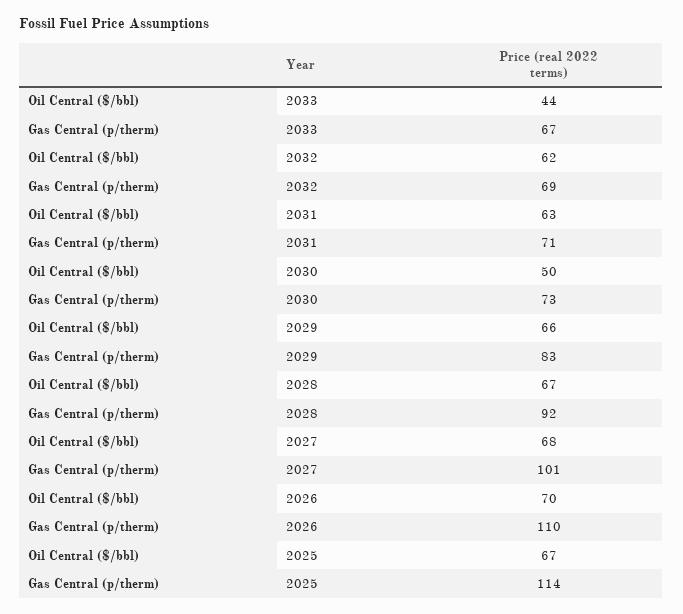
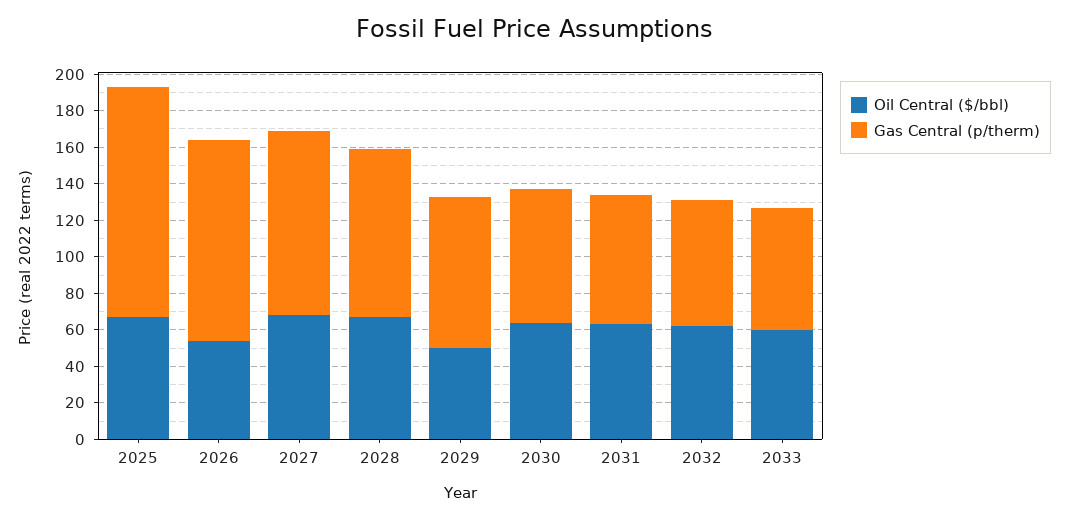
  {
    "Oil Central ($/bbl)": {
-     "2033": 44,
+     "2033": 60,
      "2032": 62,
      "2031": 63,
-     "2030": 50,
+     "2030": 65,
-     "2029": 66,
+     "2029": 50,
      "2028": 67,
      "2027": 68,
-     "2026": 70,
+     "2026": 55,
      "2025": 67
    },
    "Gas Central (p/therm)": {
      "2033": 67,
      "2032": 69,
      "2031": 71,
      "2030": 73,
      "2029": 83,
      "2028": 92,
      "2027": 101,
      "2026": 110,
-     "2025": 114
+     "2025": 125
    }
  }

